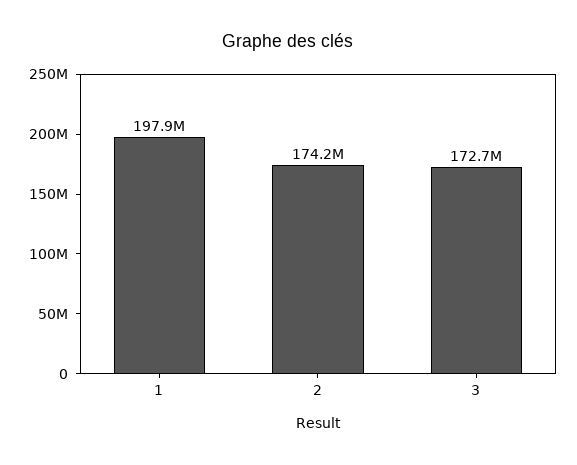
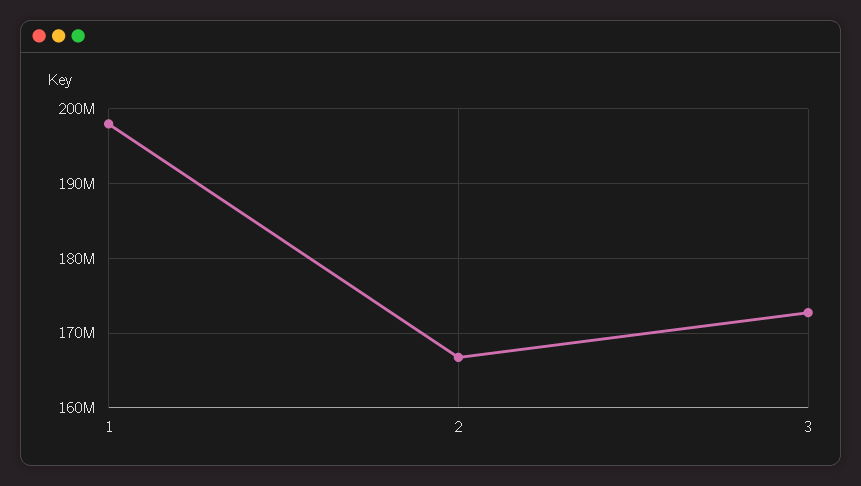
  {
    "1": 197900000,
-   "2": 174200000,
+   "2": 167000000,
    "3": 172700000
  }

